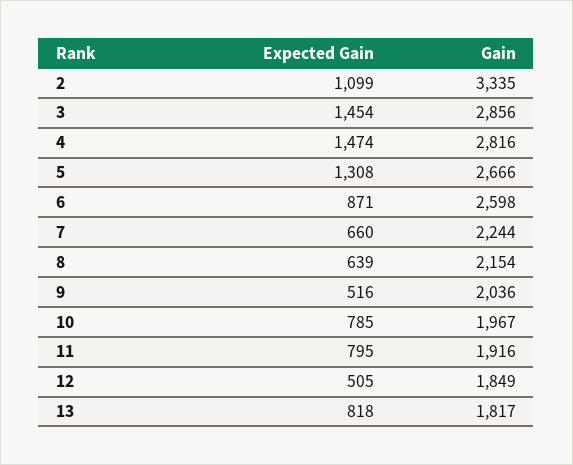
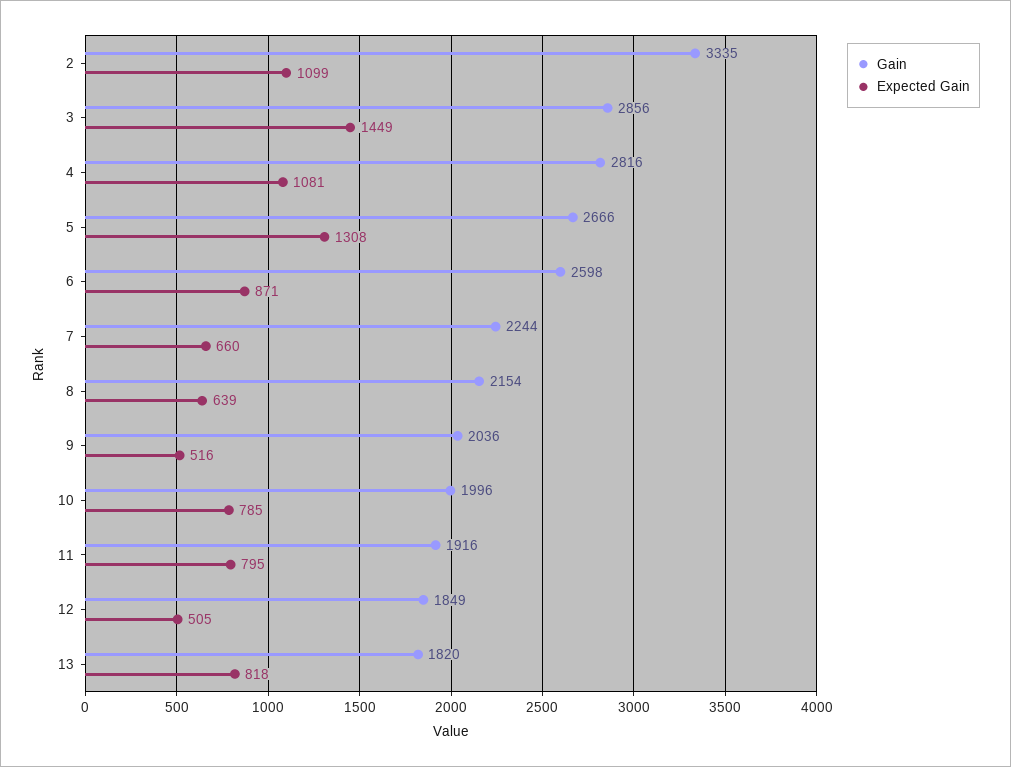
  {
    "Expected Gain": {
      "2": 1099,
-     "3": 1454,
+     "3": 1449,
-     "4": 1474,
+     "4": 1081,
      "5": 1308,
      "6": 871,
      "7": 660,
      "8": 639,
      "9": 516,
      "10": 785,
      "11": 795,
      "12": 505,
      "13": 818
    },
    "Gain": {
      "2": 3335,
      "3": 2856,
      "4": 2816,
      "5": 2666,
      "6": 2598,
      "7": 2244,
      "8": 2154,
      "9": 2036,
-     "10": 1967,
+     "10": 1996,
      "11": 1916,
      "12": 1849,
-     "13": 1817
+     "13": 1820
    }
  }

